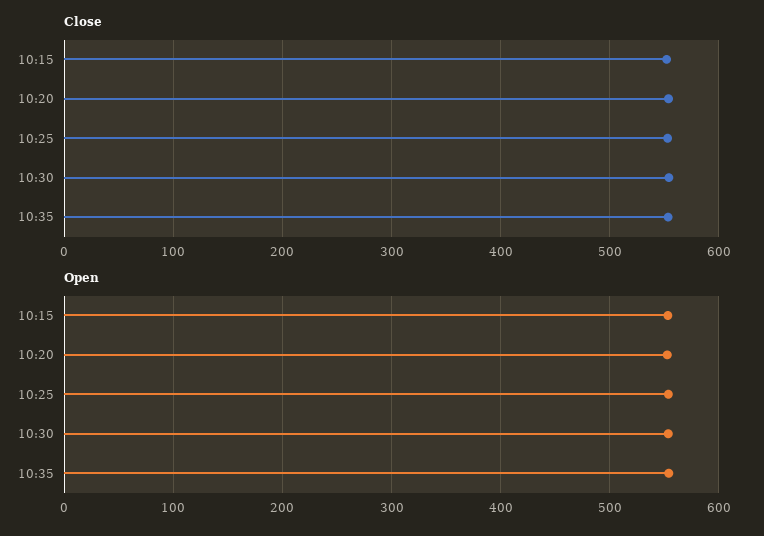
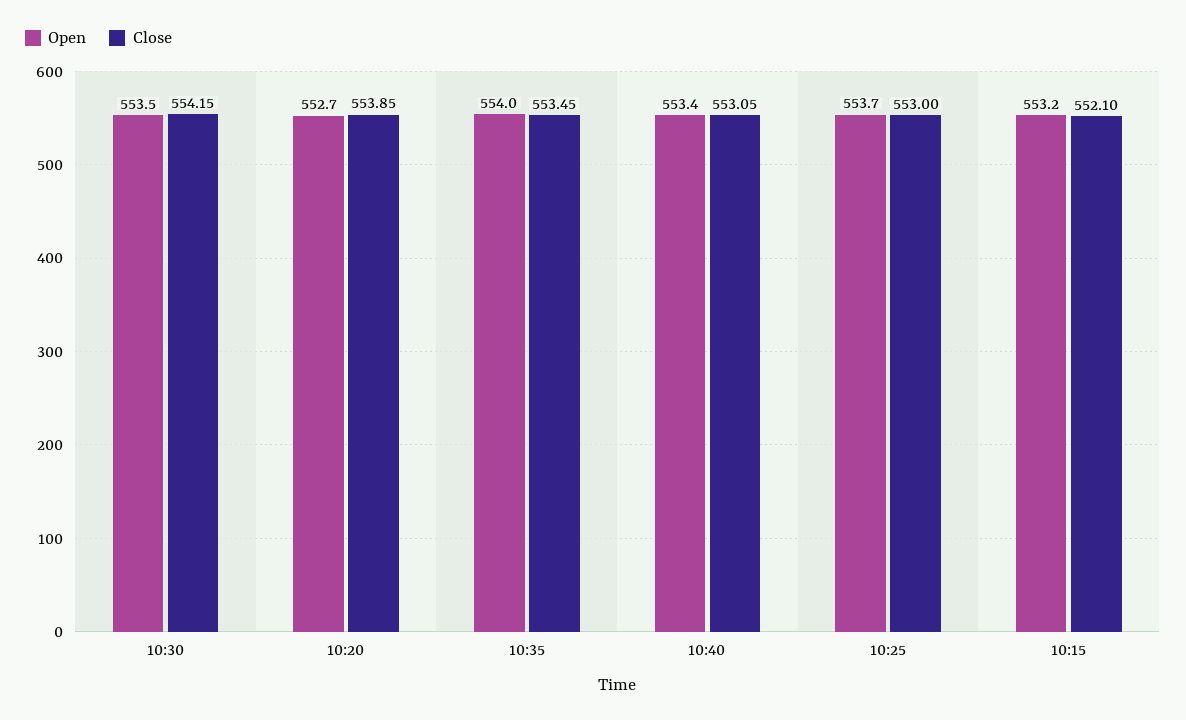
  {
    "Close": {
      "10:15": 552.1,
      "10:20": 553.85,
      "10:25": 553,
      "10:30": 554.15,
-     "10:35": 553.45
+     "10:35": 553.45,
+     "10:40": 553.05
    },
    "Open": {
      "10:15": 553.2,
      "10:20": 552.7,
      "10:25": 553.7,
      "10:30": 553.5,
-     "10:35": 554
+     "10:35": 554,
+     "10:40": 553.4
    }
  }

